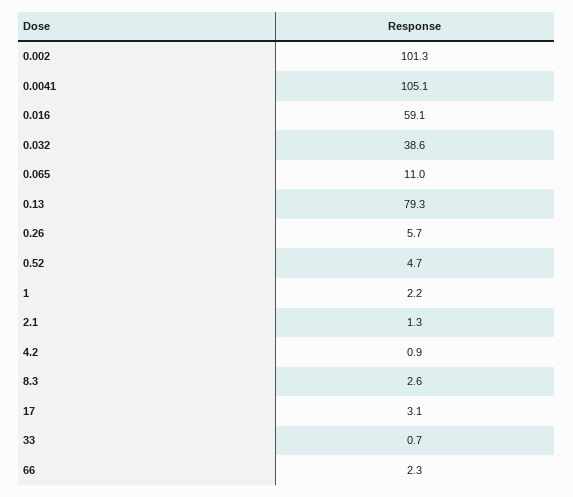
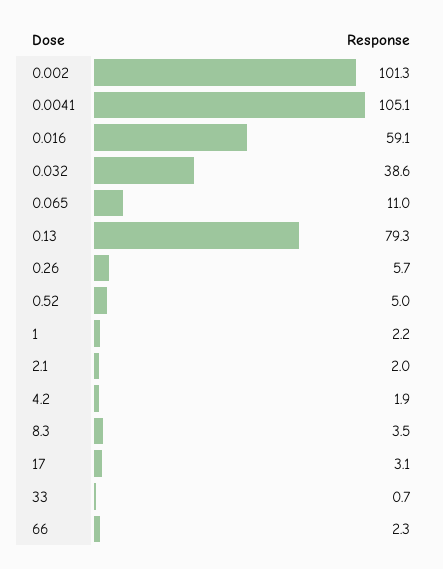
  {
    "0.002": 101.3,
    "0.0041": 105.1,
    "0.016": 59.1,
    "0.032": 38.6,
    "0.065": 11,
    "0.13": 79.3,
    "0.26": 5.7,
-   "0.52": 4.7,
+   "0.52": 5,
    "1": 2.2,
-   "2.1": 1.3,
+   "2.1": 2,
-   "4.2": 0.9,
+   "4.2": 1.9,
-   "8.3": 2.6,
+   "8.3": 3.5,
    "17": 3.1,
    "33": 0.7,
    "66": 2.3
  }

